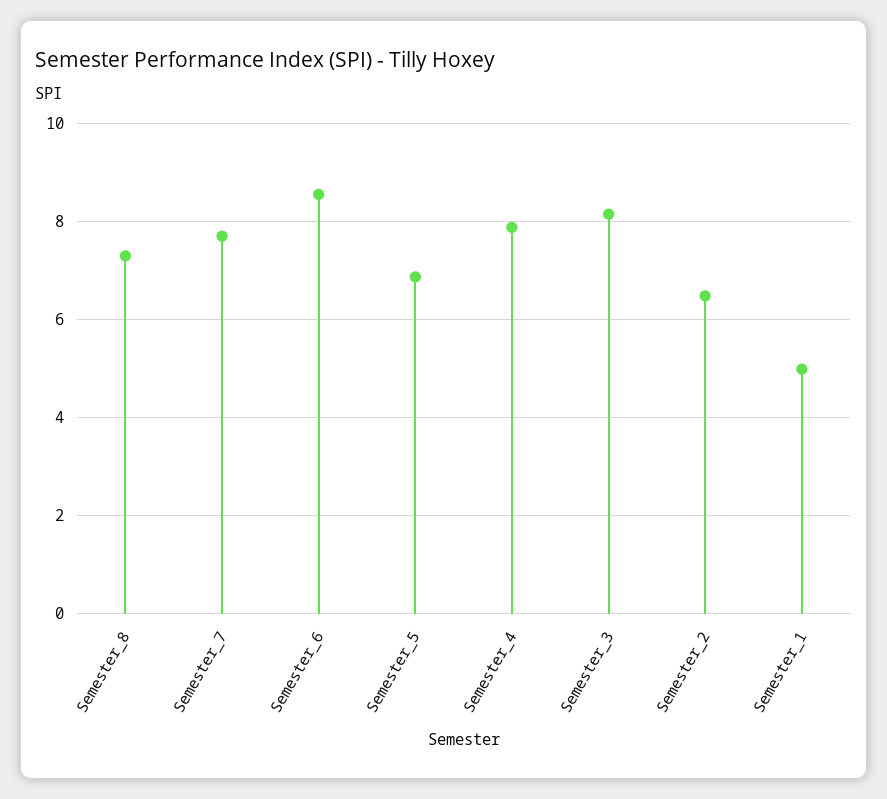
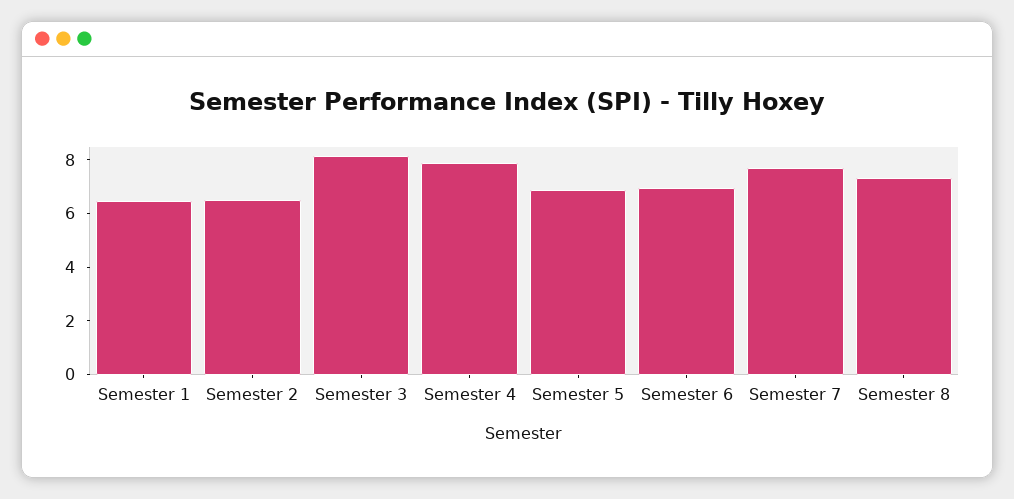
  {
    "Semester_8": 7.4,
    "Semester_7": 7.8,
-   "Semester_6": 8.6,
+   "Semester_6": 7,
    "Semester_5": 6.8,
    "Semester_4": 7.8,
    "Semester_3": 8.2,
    "Semester_2": 6.4,
-   "Semester_1": 5
+   "Semester_1": 6.5
  }

